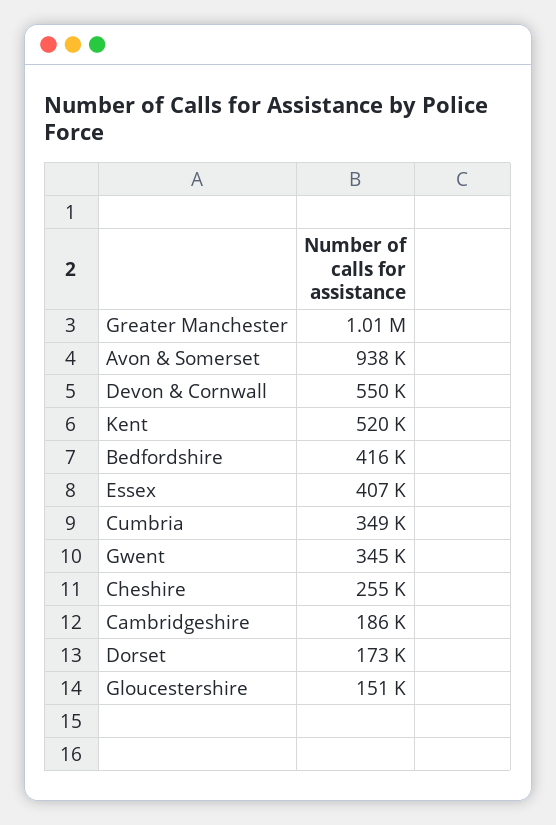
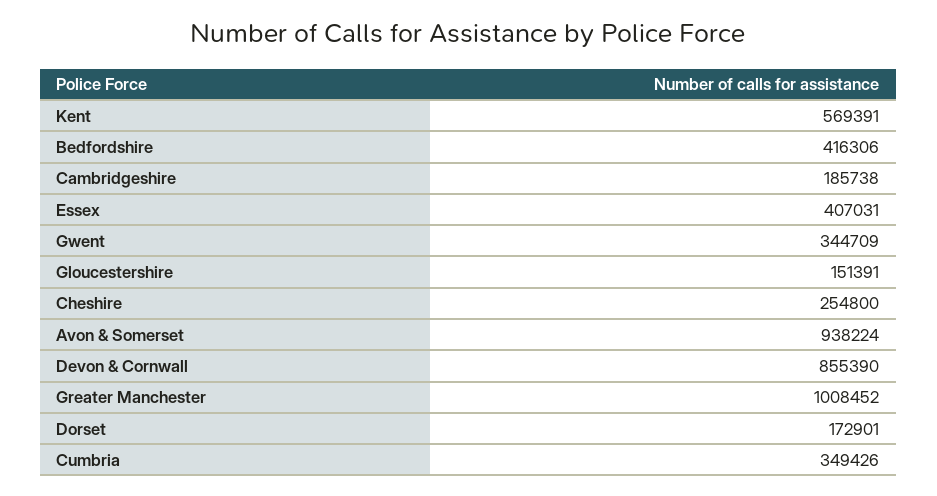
  {
    "Greater Manchester": 1008452,
    "Avon & Somerset": 938224,
-   "Devon & Cornwall": 550000,
+   "Devon & Cornwall": 855390,
-   "Kent": 520000,
+   "Kent": 569391,
    "Bedfordshire": 416306,
    "Essex": 407031,
    "Cumbria": 349426,
    "Gwent": 344709,
    "Cheshire": 254800,
    "Cambridgeshire": 185738,
    "Dorset": 172901,
    "Gloucestershire": 151391
  }

